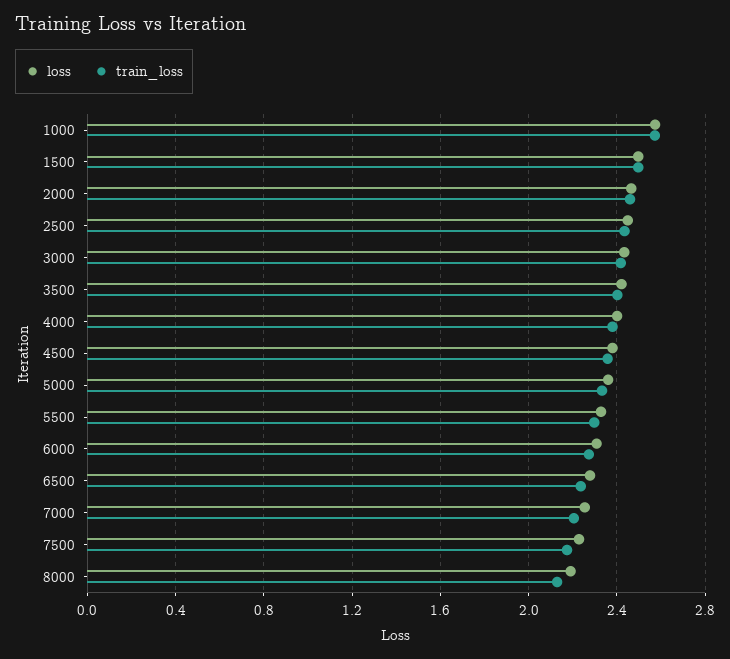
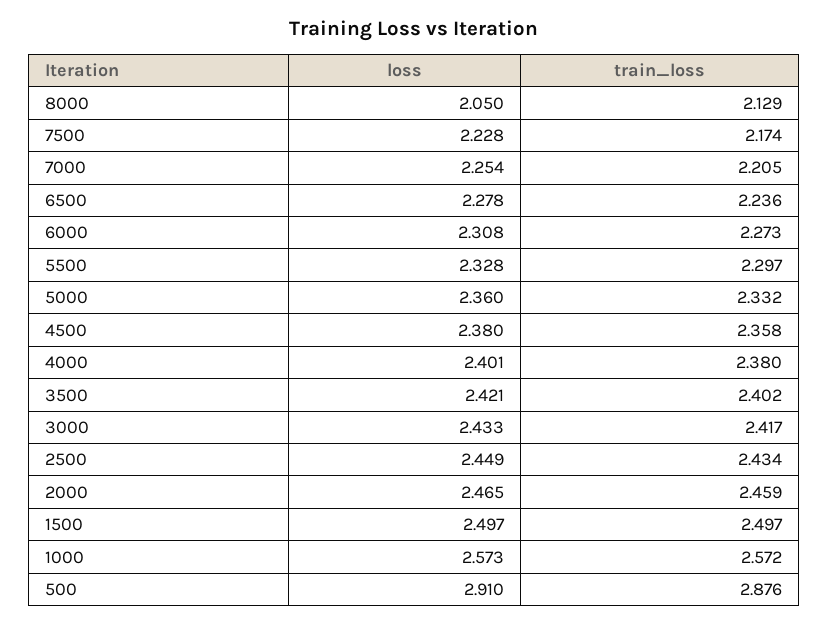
  {
    "loss": {
      "1000": 2.573,
      "1500": 2.497,
      "2000": 2.465,
      "2500": 2.449,
      "3000": 2.433,
      "3500": 2.421,
      "4000": 2.401,
      "4500": 2.38,
      "5000": 2.36,
      "5500": 2.328,
      "6000": 2.308,
      "6500": 2.278,
      "7000": 2.254,
      "7500": 2.228,
-     "8000": 2.2
+     "8000": 2.05,
+     "500": 2.91
    },
    "train_loss": {
      "1000": 2.572,
      "1500": 2.497,
      "2000": 2.459,
      "2500": 2.434,
      "3000": 2.417,
      "3500": 2.402,
      "4000": 2.38,
      "4500": 2.358,
      "5000": 2.332,
      "5500": 2.297,
      "6000": 2.273,
      "6500": 2.236,
      "7000": 2.205,
      "7500": 2.174,
-     "8000": 2.129
+     "8000": 2.129,
+     "500": 2.876
    }
  }

